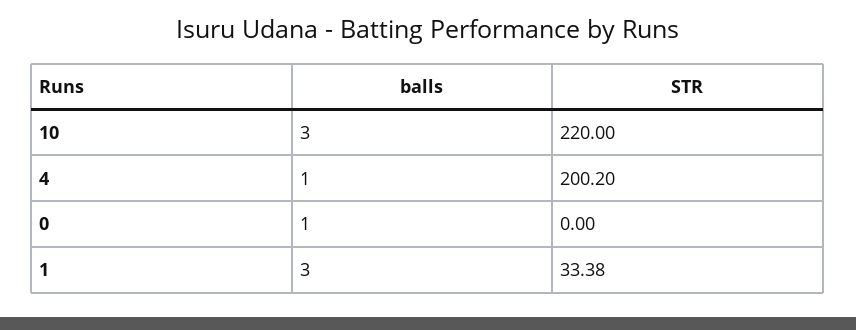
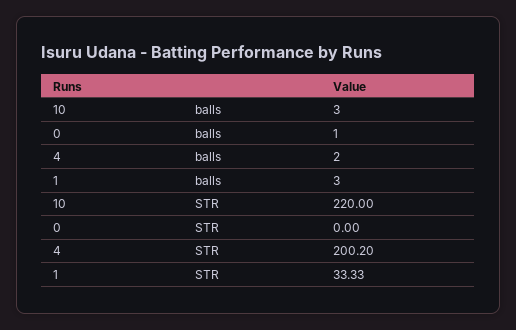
  {
    "balls": {
      "10": 3,
-     "4": 1,
+     "4": 2,
      "0": 1,
      "1": 3
    },
    "STR": {
      "10": 220,
      "4": 200.2,
      "0": 0,
-     "1": 33.38
+     "1": 33.33
    }
  }

